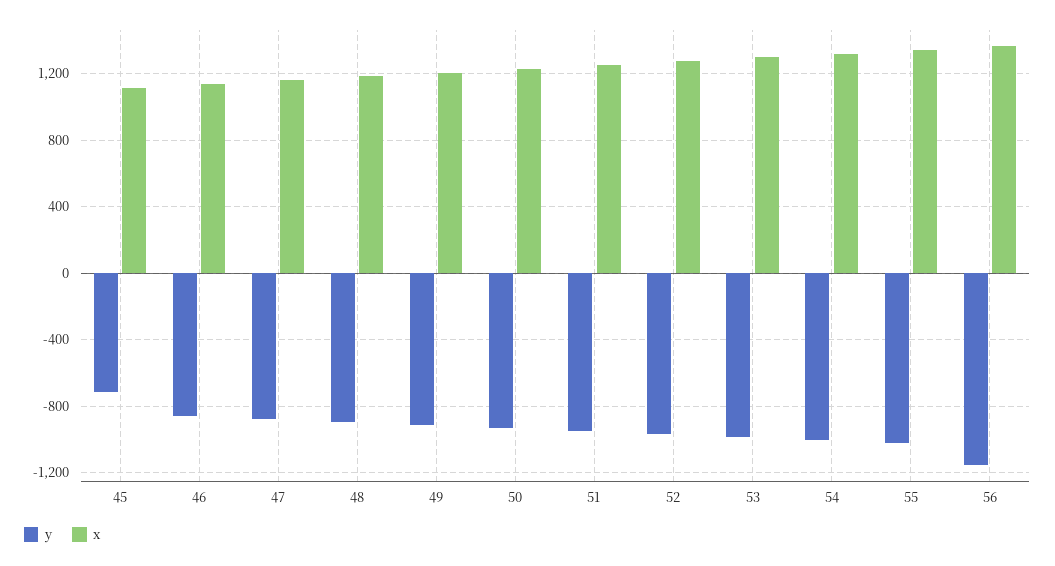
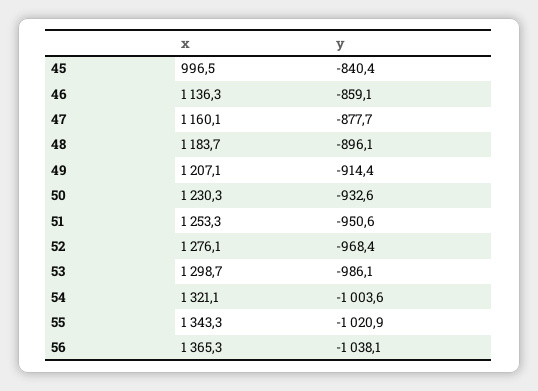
  {
    "y": {
-     "45": -700,
+     "45": -840.4,
      "46": -859.1,
      "47": -877.7,
      "48": -896.1,
      "49": -914.4,
      "50": -932.6,
      "51": -950.6,
      "52": -968.4,
      "53": -986.1,
      "54": -1003.6,
      "55": -1020.9,
-     "56": -1150
+     "56": -1038.1
    },
    "x": {
-     "45": 1100,
+     "45": 996.5,
      "46": 1136.3,
      "47": 1160.1,
      "48": 1183.7,
      "49": 1207.1,
      "50": 1230.3,
      "51": 1253.3,
      "52": 1276.1,
      "53": 1298.7,
      "54": 1321.1,
      "55": 1343.3,
      "56": 1365.3
    }
  }

